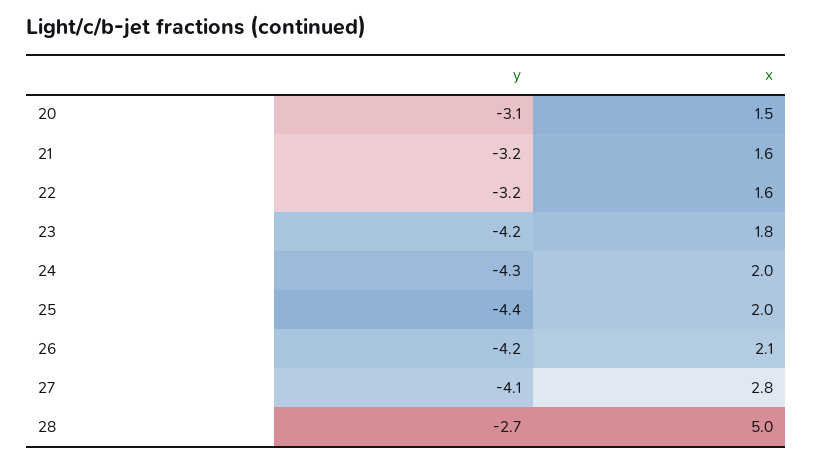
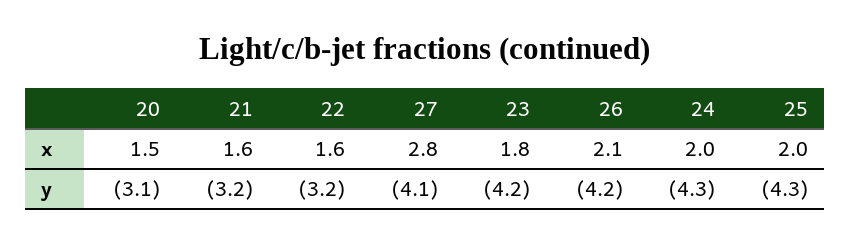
  {
    "y": {
      "20": -3.1,
      "21": -3.2,
      "22": -3.2,
      "23": -4.2,
      "24": -4.3,
-     "25": -4.4,
+     "25": -4.3,
      "26": -4.2,
-     "27": -4.1,
+     "27": -4.1
-     "28": -2.7
    },
    "x": {
      "20": 1.5,
      "21": 1.6,
      "22": 1.6,
      "23": 1.8,
      "24": 2,
      "25": 2,
      "26": 2.1,
-     "27": 2.8,
+     "27": 2.8
-     "28": 5
    }
  }

